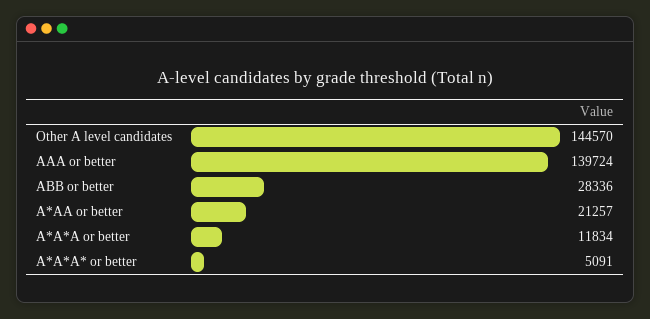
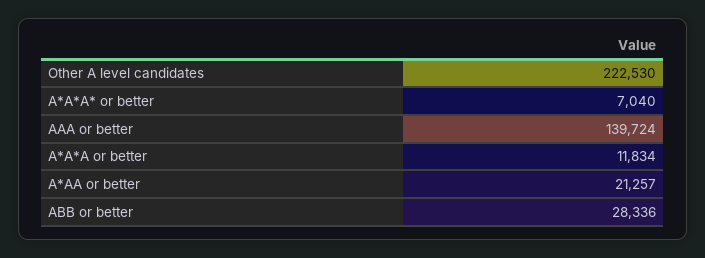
  {
-   "Other A level candidates": 144570,
+   "Other A level candidates": 222530,
    "AAA or better": 139724,
    "ABB or better": 28336,
    "A*AA or better": 21257,
    "A*A*A or better": 11834,
-   "A*A*A* or better": 5091
+   "A*A*A* or better": 7040
  }

